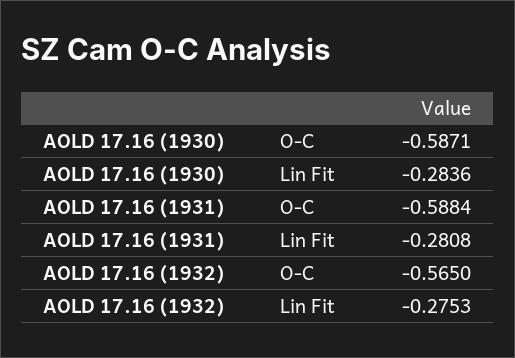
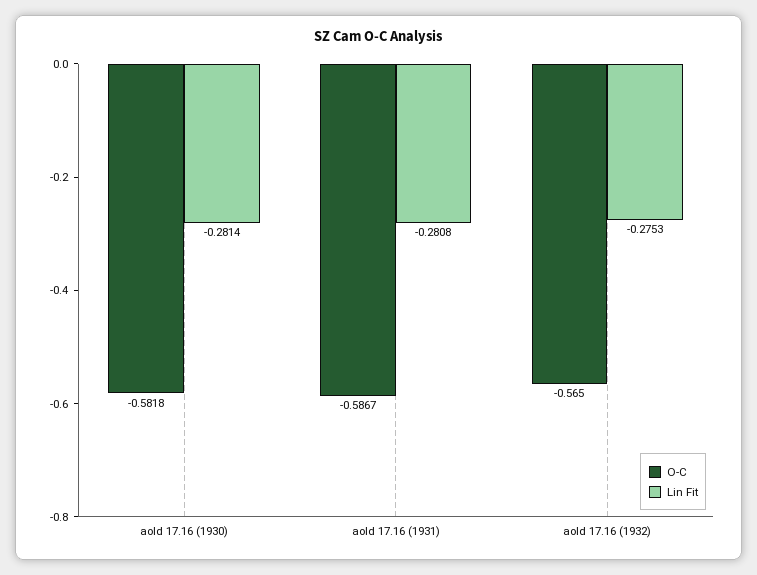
  {
    "O-C": {
-     "AOLD 17.16 (1930)": -0.5871,
+     "AOLD 17.16 (1930)": -0.5818,
-     "AOLD 17.16 (1931)": -0.5884,
+     "AOLD 17.16 (1931)": -0.5867,
      "AOLD 17.16 (1932)": -0.565
    },
    "Lin Fit": {
-     "AOLD 17.16 (1930)": -0.2836,
+     "AOLD 17.16 (1930)": -0.2814,
      "AOLD 17.16 (1931)": -0.2808,
      "AOLD 17.16 (1932)": -0.2753
    }
  }

